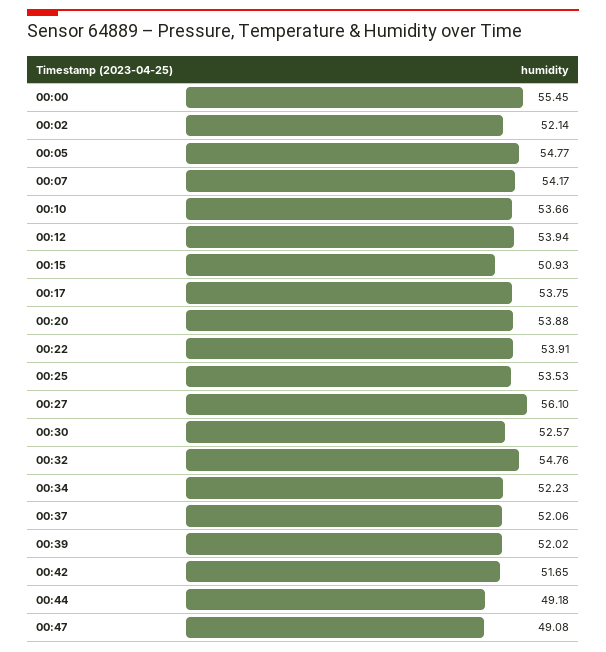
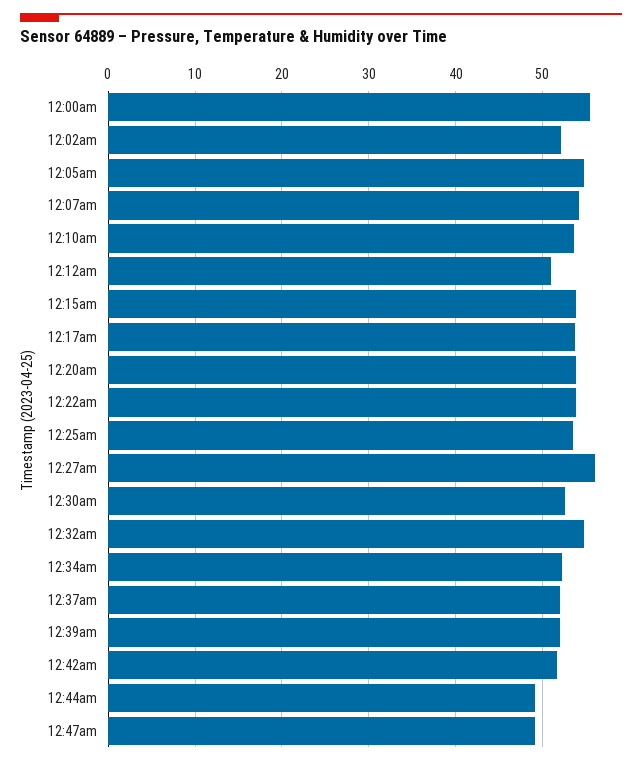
  {
    "00:00": 55.45,
    "00:02": 52.14,
    "00:05": 54.77,
    "00:07": 54.17,
    "00:10": 53.66,
-   "00:12": 53.94,
+   "00:12": 51,
-   "00:15": 50.93,
+   "00:15": 54,
    "00:17": 53.75,
    "00:20": 53.88,
    "00:22": 53.91,
    "00:25": 53.53,
    "00:27": 56.1,
    "00:30": 52.57,
    "00:32": 54.76,
    "00:34": 52.23,
    "00:37": 52.06,
    "00:39": 52.02,
    "00:42": 51.65,
    "00:44": 49.18,
    "00:47": 49.08
  }

